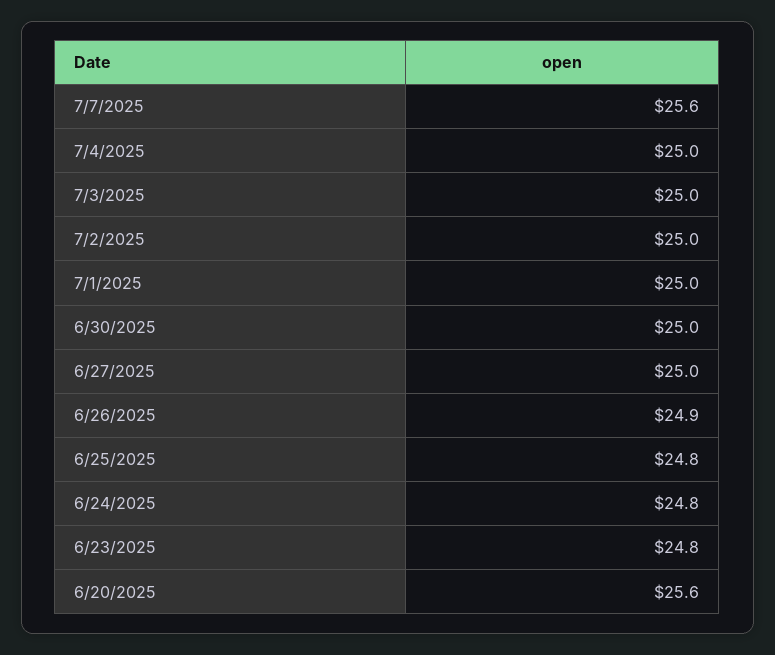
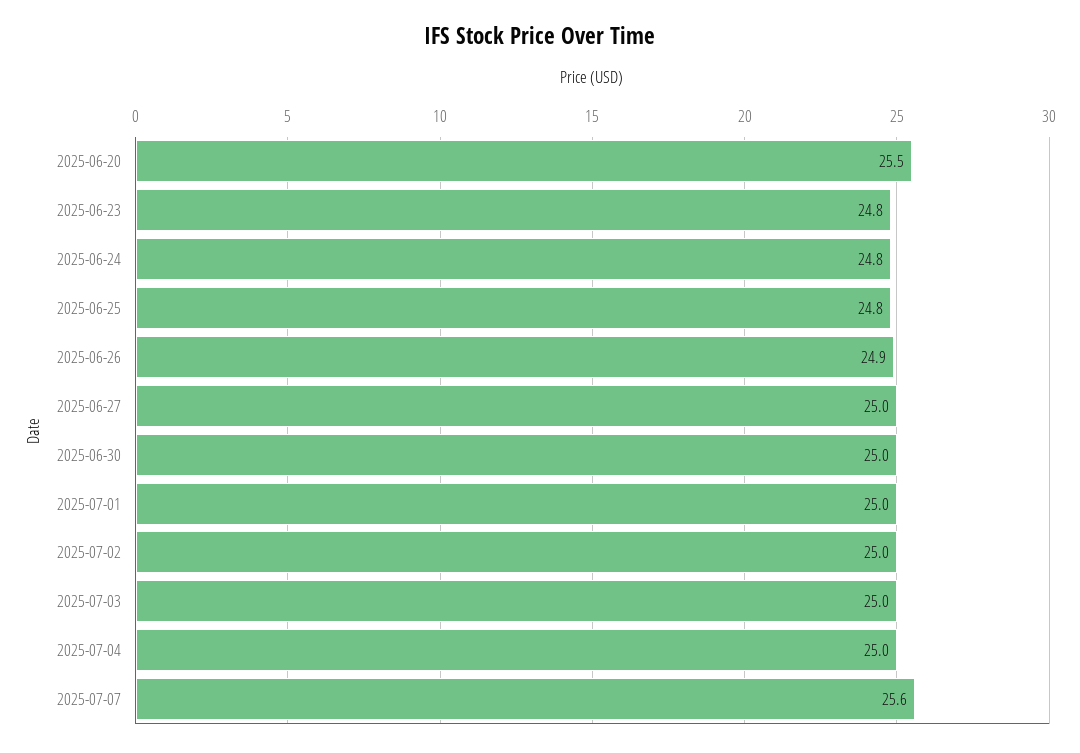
  {
    "7/7/2025": 25.6,
    "7/4/2025": 25,
    "7/3/2025": 25,
    "7/2/2025": 25,
    "7/1/2025": 25,
    "6/30/2025": 25,
    "6/27/2025": 25,
    "6/26/2025": 24.9,
    "6/25/2025": 24.8,
    "6/24/2025": 24.8,
    "6/23/2025": 24.8,
-   "6/20/2025": 25.6
+   "6/20/2025": 25.5
  }

